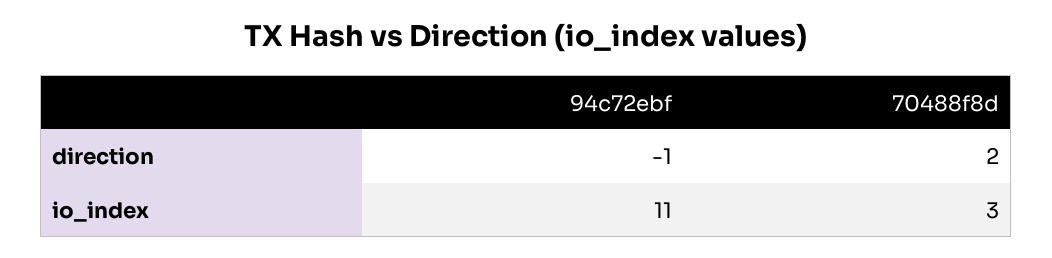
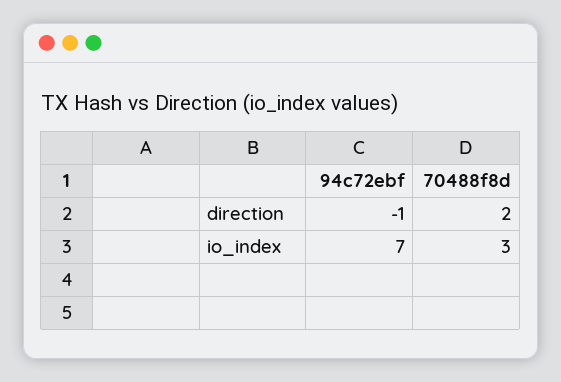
  {
    "94c72ebf": {
      "direction": -1,
-     "io_index": 11
+     "io_index": 7
    },
    "70488f8d": {
      "direction": 2,
      "io_index": 3
    }
  }

